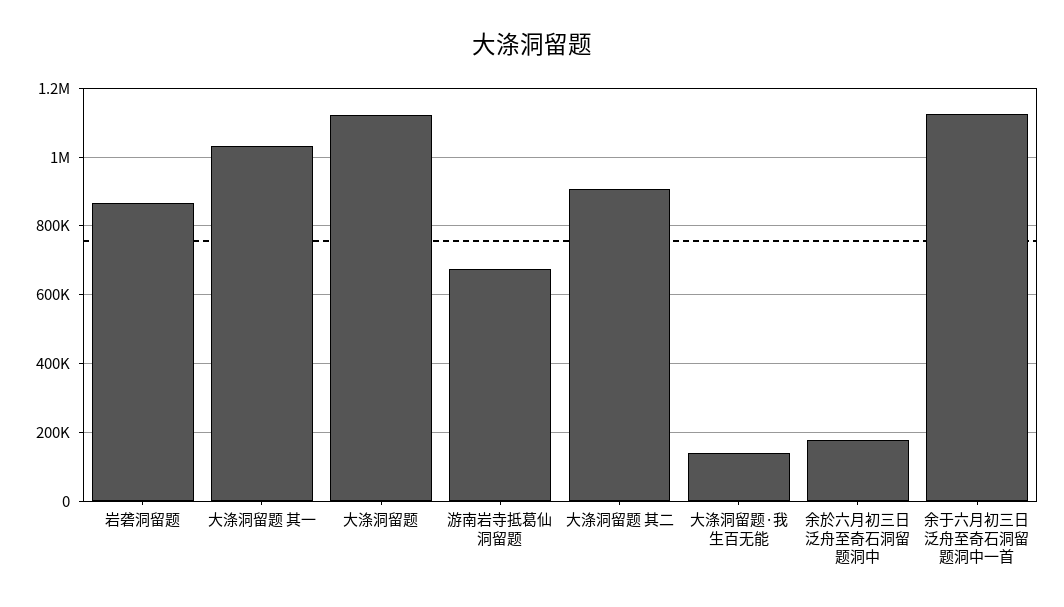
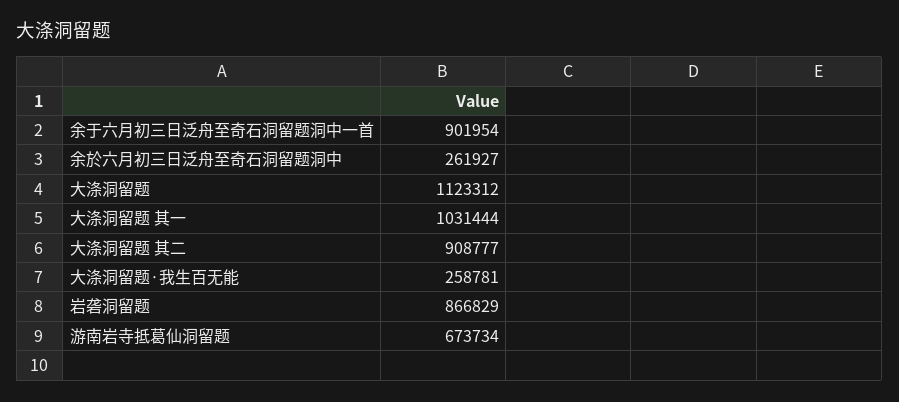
  {
    "岩砻洞留题": 866829,
    "大涤洞留题 其一": 1031444,
    "大涤洞留题": 1123312,
    "游南岩寺抵葛仙洞留题": 673734,
    "大涤洞留题 其二": 908777,
-   "大涤洞留题·我生百无能": 140000,
+   "大涤洞留题·我生百无能": 258781,
-   "余於六月初三日泛舟至奇石洞留题洞中": 180000,
+   "余於六月初三日泛舟至奇石洞留题洞中": 261927,
-   "余于六月初三日泛舟至奇石洞留题洞中一首": 1120000
+   "余于六月初三日泛舟至奇石洞留题洞中一首": 901954
  }

